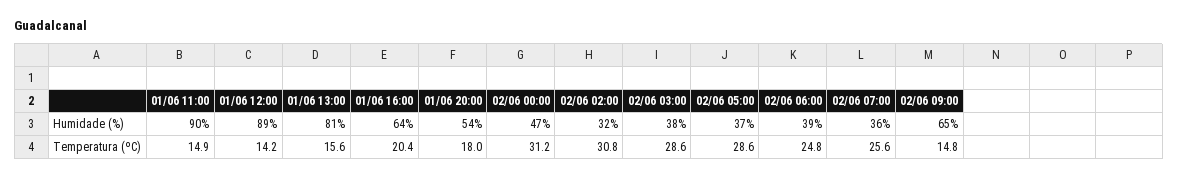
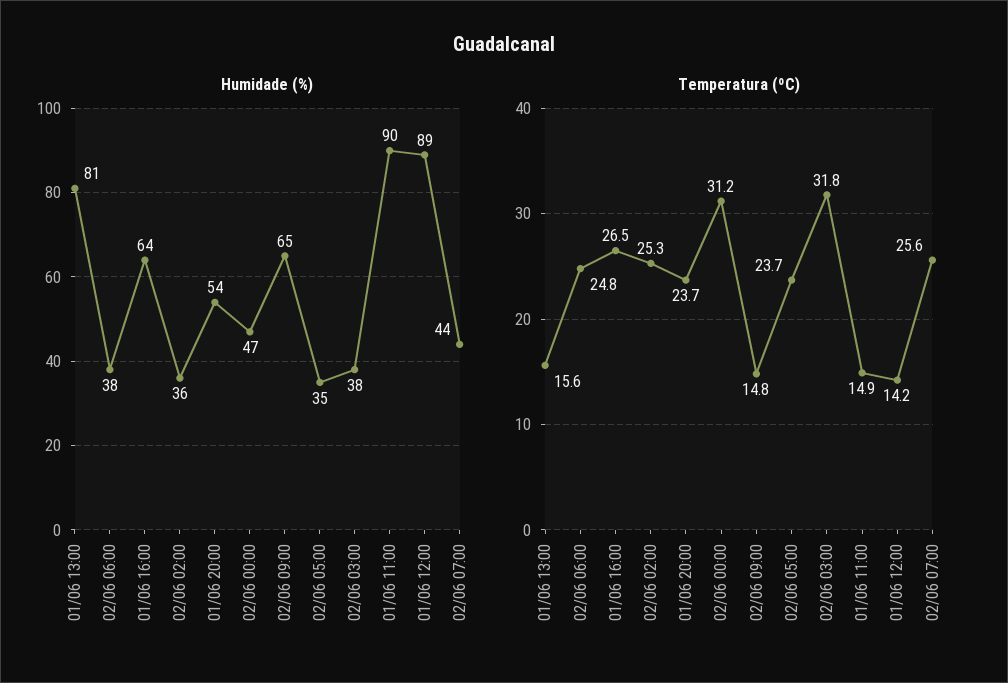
  {
    "Humidade (%)": {
      "01/06 11:00": 90,
      "01/06 12:00": 89,
      "01/06 13:00": 81,
      "01/06 16:00": 64,
      "01/06 20:00": 54,
      "02/06 00:00": 47,
-     "02/06 02:00": 32,
+     "02/06 02:00": 36,
      "02/06 03:00": 38,
-     "02/06 05:00": 37,
+     "02/06 05:00": 35,
-     "02/06 06:00": 39,
+     "02/06 06:00": 38,
-     "02/06 07:00": 36,
+     "02/06 07:00": 44,
      "02/06 09:00": 65
    },
    "Temperatura (ºC)": {
      "01/06 11:00": 14.9,
      "01/06 12:00": 14.2,
      "01/06 13:00": 15.6,
-     "01/06 16:00": 20.4,
+     "01/06 16:00": 26.5,
-     "01/06 20:00": 18,
+     "01/06 20:00": 23.7,
      "02/06 00:00": 31.2,
-     "02/06 02:00": 30.8,
+     "02/06 02:00": 25.3,
-     "02/06 03:00": 28.6,
+     "02/06 03:00": 31.8,
-     "02/06 05:00": 28.6,
+     "02/06 05:00": 23.7,
      "02/06 06:00": 24.8,
      "02/06 07:00": 25.6,
      "02/06 09:00": 14.8
    }
  }

